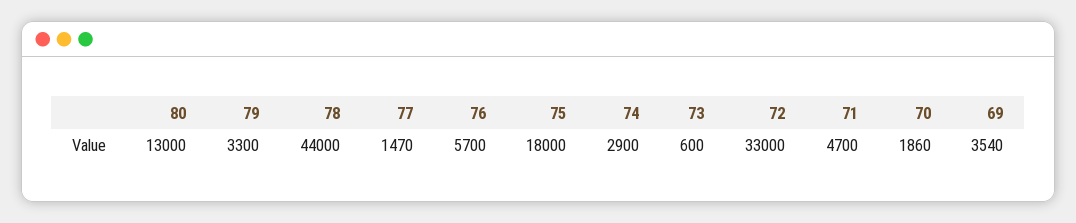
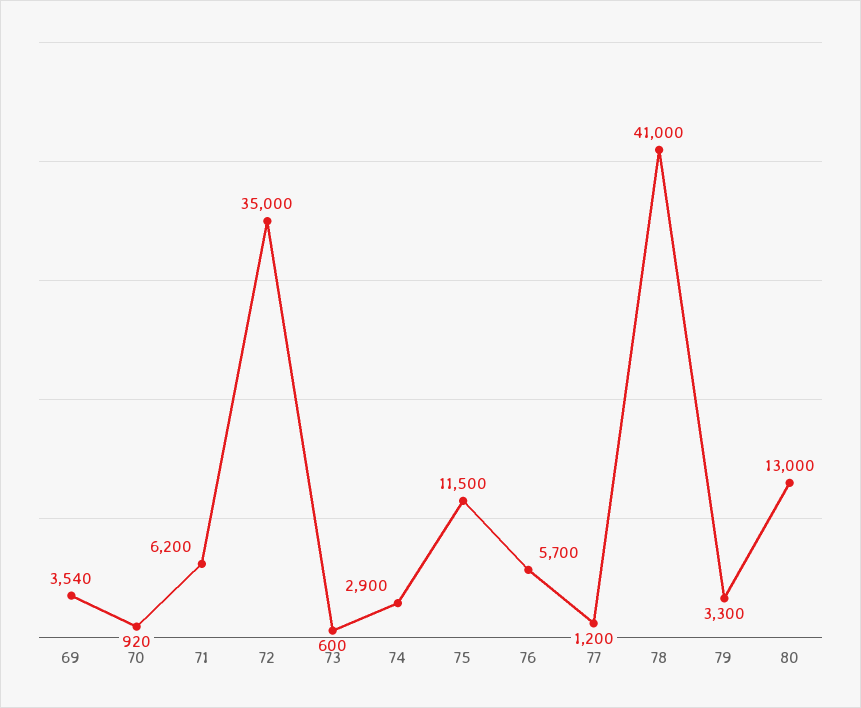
  {
    "80": 13000,
    "79": 3300,
-   "78": 44000,
+   "78": 41000,
-   "77": 1470,
+   "77": 1200,
    "76": 5700,
-   "75": 18000,
+   "75": 11500,
    "74": 2900,
    "73": 600,
-   "72": 33000,
+   "72": 35000,
-   "71": 4700,
+   "71": 6200,
-   "70": 1860,
+   "70": 920,
    "69": 3540
  }

